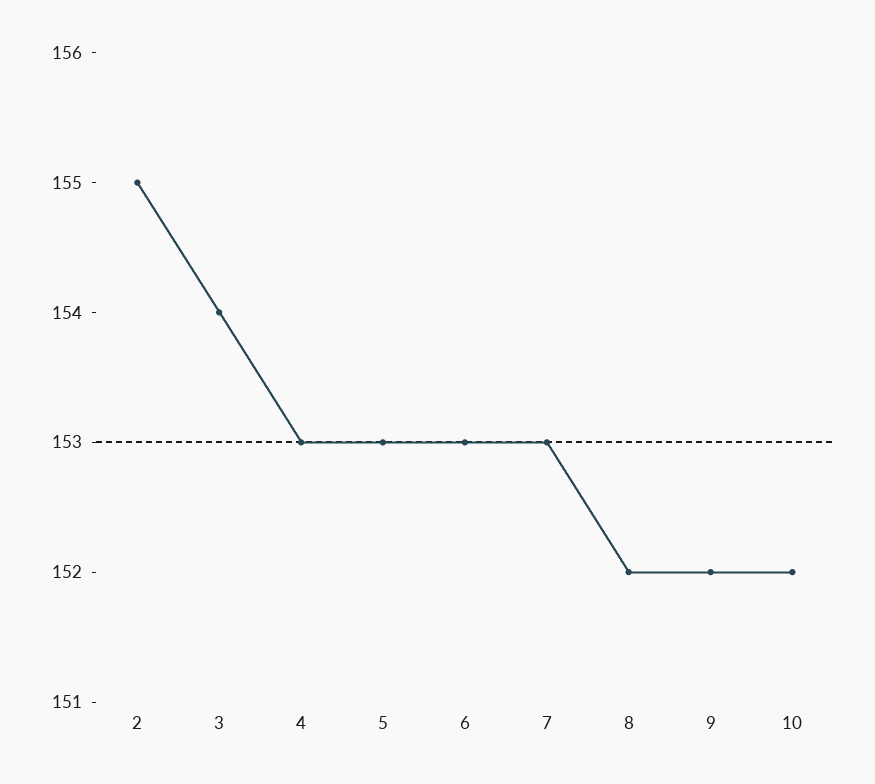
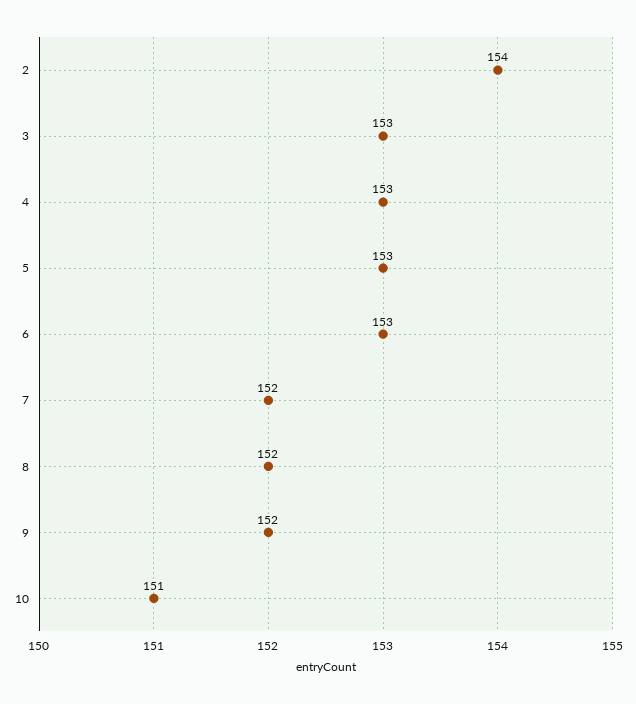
  {
-   "2": 155,
+   "2": 154,
-   "3": 154,
+   "3": 153,
    "4": 153,
    "5": 153,
    "6": 153,
-   "7": 153,
+   "7": 152,
    "8": 152,
    "9": 152,
-   "10": 152
+   "10": 151
  }

